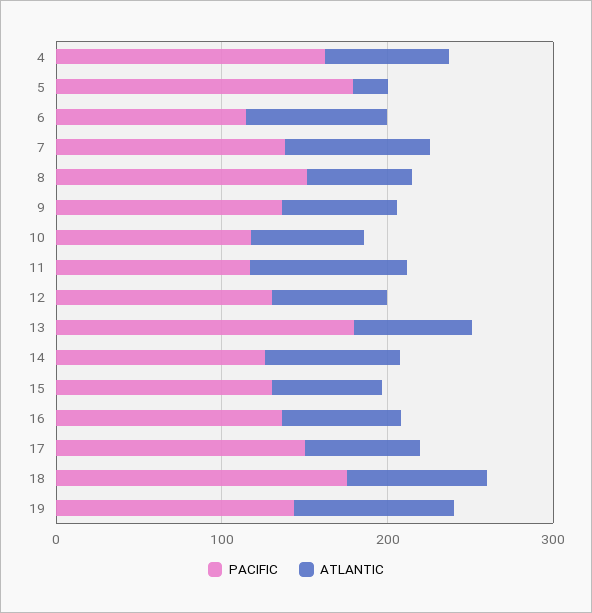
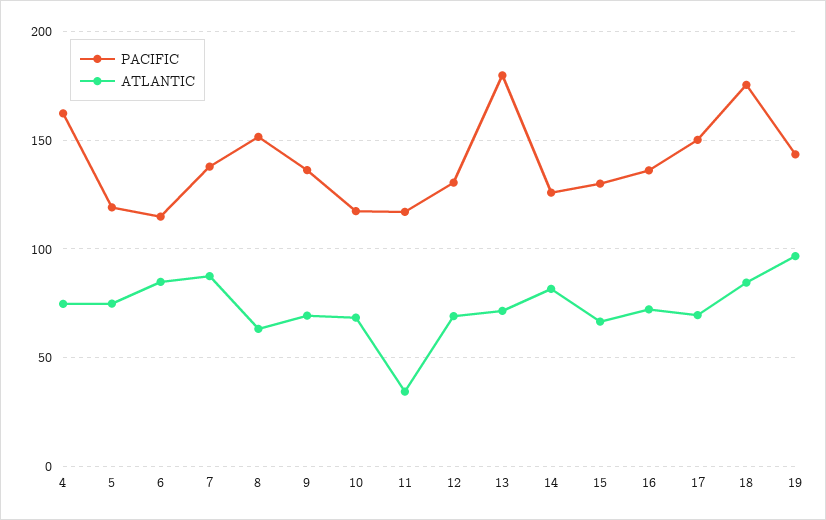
  {
    "PACIFIC": {
      "4": 160,
-     "5": 180,
+     "5": 120,
      "6": 115,
      "7": 140,
      "8": 150,
      "9": 135,
      "10": 115,
      "11": 115,
      "12": 130,
      "13": 180,
      "14": 125,
      "15": 130,
      "16": 135,
      "17": 150,
      "18": 175,
      "19": 145
    },
    "ATLANTIC": {
      "4": 75,
-     "5": 20,
+     "5": 75,
      "6": 85,
      "7": 90,
      "8": 65,
      "9": 70,
      "10": 70,
-     "11": 100,
+     "11": 35,
      "12": 70,
      "13": 70,
      "14": 80,
      "15": 65,
      "16": 70,
      "17": 70,
      "18": 85,
      "19": 95
    }
  }

